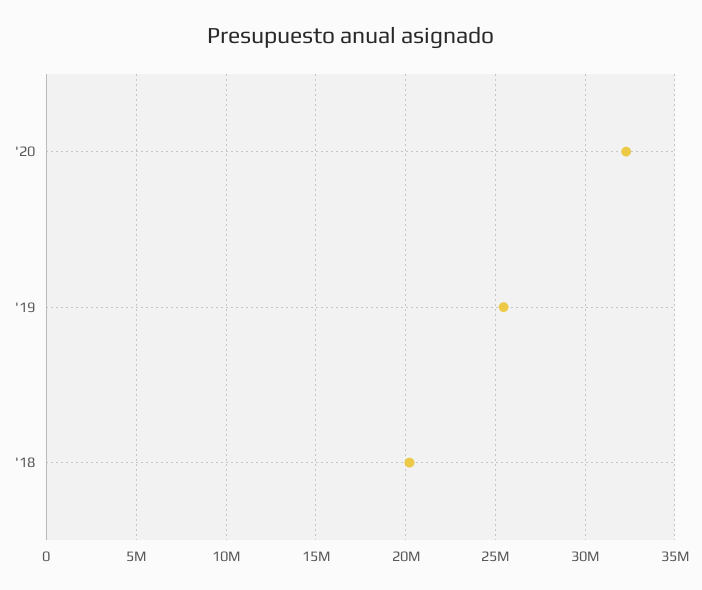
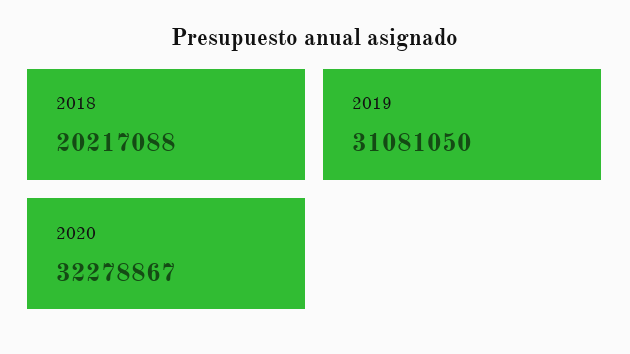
  {
    "'20": 32278867,
-   "'19": 25500000,
+   "'19": 31081050,
    "'18": 20217088
  }

